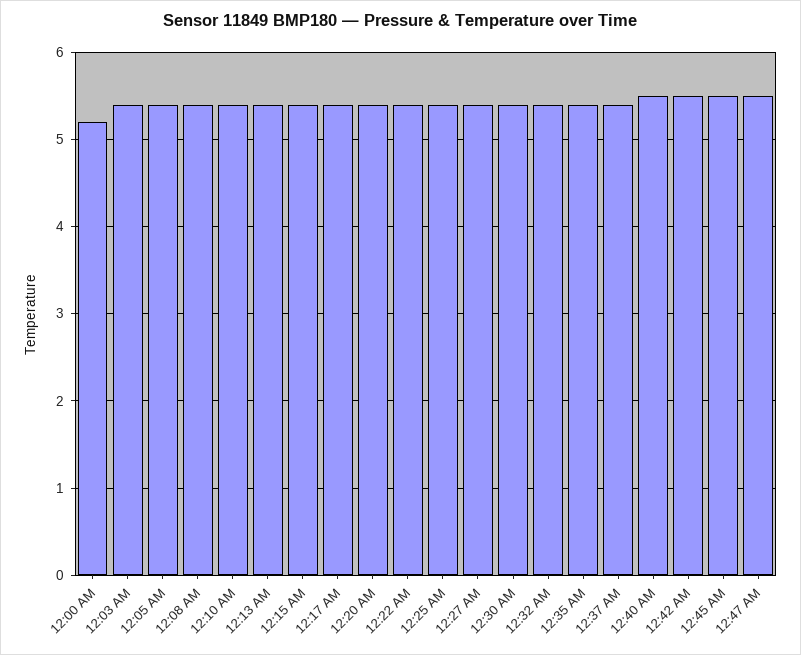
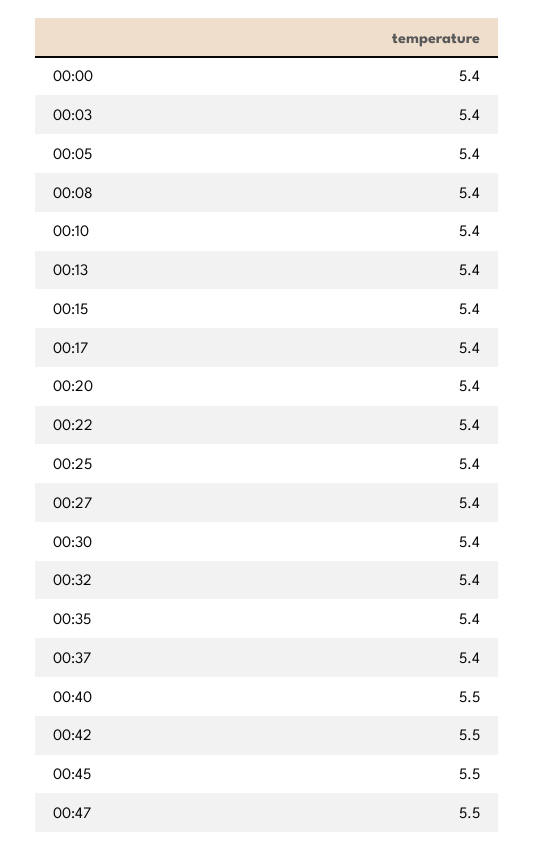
  {
-   "12:00 AM": 5.2,
+   "12:00 AM": 5.4,
    "12:03 AM": 5.4,
    "12:05 AM": 5.4,
    "12:08 AM": 5.4,
    "12:10 AM": 5.4,
    "12:13 AM": 5.4,
    "12:15 AM": 5.4,
    "12:17 AM": 5.4,
    "12:20 AM": 5.4,
    "12:22 AM": 5.4,
    "12:25 AM": 5.4,
    "12:27 AM": 5.4,
    "12:30 AM": 5.4,
    "12:32 AM": 5.4,
    "12:35 AM": 5.4,
    "12:37 AM": 5.4,
    "12:40 AM": 5.5,
    "12:42 AM": 5.5,
    "12:45 AM": 5.5,
    "12:47 AM": 5.5
  }

